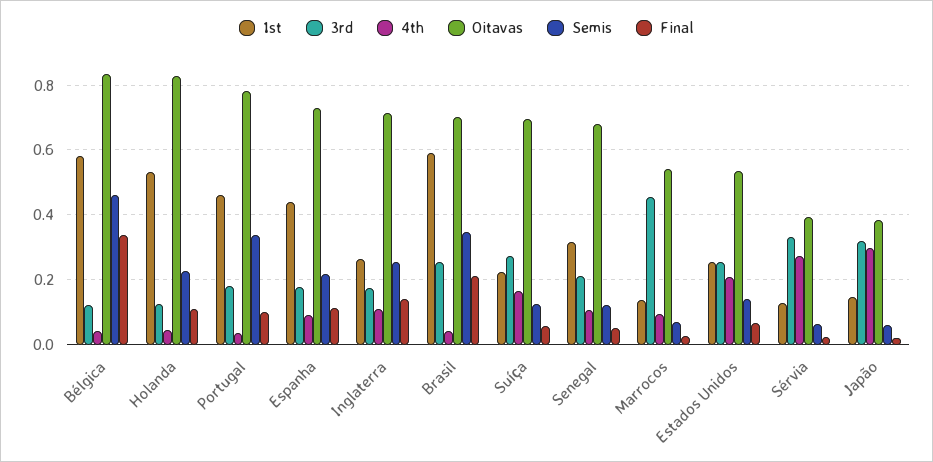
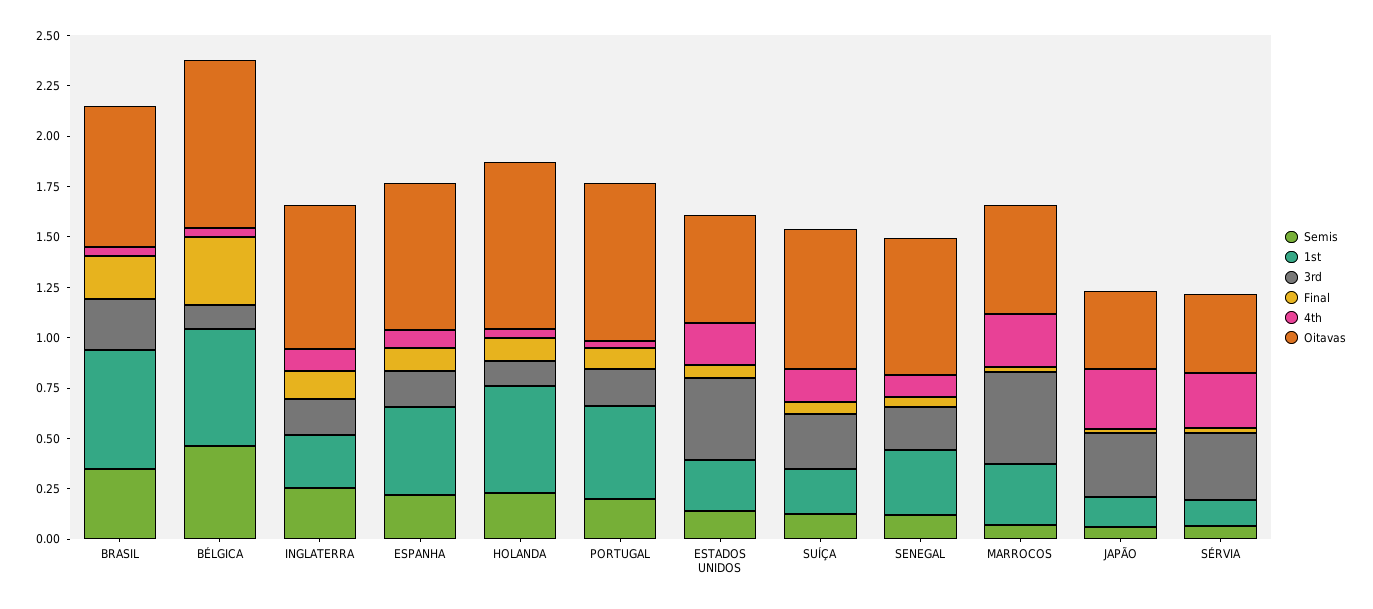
  {
    "1st": {
      "Bélgica": 0.58,
      "Holanda": 0.54,
      "Portugal": 0.46,
      "Espanha": 0.44,
      "Inglaterra": 0.26,
      "Brasil": 0.6,
      "Suíça": 0.22,
      "Senegal": 0.32,
-     "Marrocos": 0.14,
+     "Marrocos": 0.3,
      "Estados Unidos": 0.26,
      "Sérvia": 0.12,
      "Japão": 0.14
    },
    "3rd": {
      "Bélgica": 0.12,
      "Holanda": 0.12,
      "Portugal": 0.18,
      "Espanha": 0.18,
      "Inglaterra": 0.18,
      "Brasil": 0.26,
      "Suíça": 0.28,
      "Senegal": 0.22,
      "Marrocos": 0.46,
-     "Estados Unidos": 0.26,
+     "Estados Unidos": 0.4,
      "Sérvia": 0.34,
      "Japão": 0.32
    },
    "4th": {
      "Bélgica": 0.04,
      "Holanda": 0.04,
      "Portugal": 0.04,
      "Espanha": 0.1,
      "Inglaterra": 0.1,
      "Brasil": 0.04,
      "Suíça": 0.16,
      "Senegal": 0.1,
-     "Marrocos": 0.1,
+     "Marrocos": 0.25,
      "Estados Unidos": 0.22,
      "Sérvia": 0.28,
      "Japão": 0.3
    },
    "Oitavas": {
      "Bélgica": 0.84,
      "Holanda": 0.82,
      "Portugal": 0.78,
      "Espanha": 0.72,
      "Inglaterra": 0.72,
      "Brasil": 0.7,
      "Suíça": 0.7,
      "Senegal": 0.68,
      "Marrocos": 0.54,
      "Estados Unidos": 0.54,
      "Sérvia": 0.4,
      "Japão": 0.38
    },
    "Semis": {
      "Bélgica": 0.46,
      "Holanda": 0.22,
-     "Portugal": 0.34,
+     "Portugal": 0.2,
      "Espanha": 0.22,
      "Inglaterra": 0.26,
      "Brasil": 0.34,
      "Suíça": 0.12,
      "Senegal": 0.12,
      "Marrocos": 0.08,
      "Estados Unidos": 0.14,
      "Sérvia": 0.06,
      "Japão": 0.06
    },
    "Final": {
      "Bélgica": 0.34,
      "Holanda": 0.12,
      "Portugal": 0.1,
      "Espanha": 0.12,
      "Inglaterra": 0.14,
      "Brasil": 0.22,
      "Suíça": 0.06,
      "Senegal": 0.06,
      "Marrocos": 0.02,
      "Estados Unidos": 0.06,
      "Sérvia": 0.02,
      "Japão": 0.02
    }
  }

